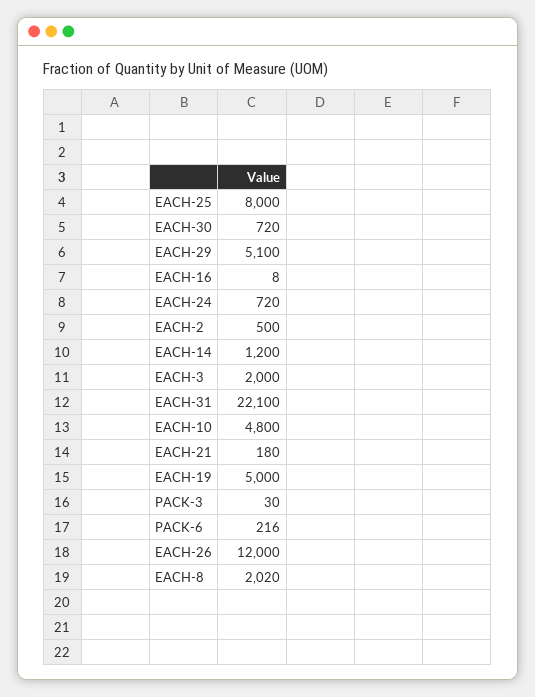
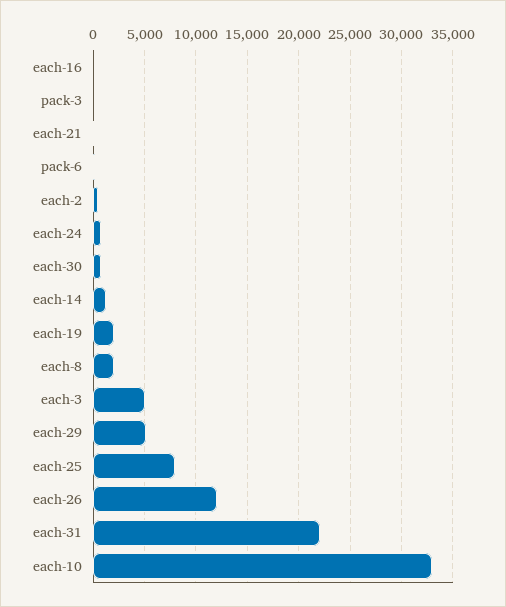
  {
    "EACH-25": 8000,
    "EACH-30": 720,
    "EACH-29": 5100,
    "EACH-16": 8,
    "EACH-24": 720,
    "EACH-2": 500,
    "EACH-14": 1200,
-   "EACH-3": 2000,
+   "EACH-3": 5000,
    "EACH-31": 22100,
-   "EACH-10": 4800,
+   "EACH-10": 33000,
    "EACH-21": 180,
-   "EACH-19": 5000,
+   "EACH-19": 2000,
    "PACK-3": 30,
    "PACK-6": 216,
    "EACH-26": 12000,
    "EACH-8": 2020
  }

